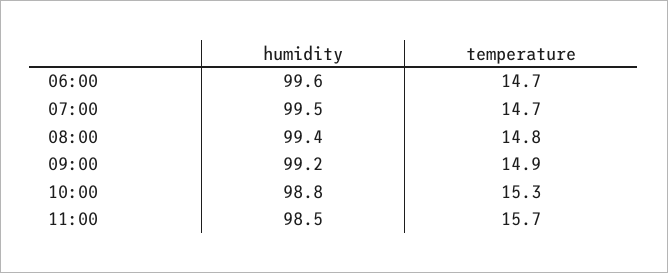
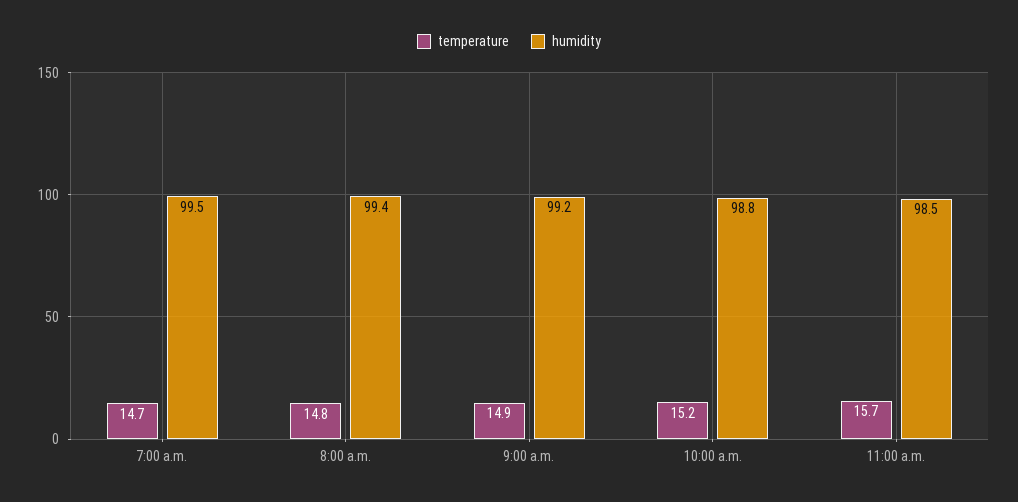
  {
    "humidity": {
-     "06:00": 99.6,
      "07:00": 99.5,
      "08:00": 99.4,
      "09:00": 99.2,
      "10:00": 98.8,
      "11:00": 98.5
    },
    "temperature": {
-     "06:00": 14.7,
      "07:00": 14.7,
      "08:00": 14.8,
      "09:00": 14.9,
-     "10:00": 15.3,
+     "10:00": 15.2,
      "11:00": 15.7
    }
  }

